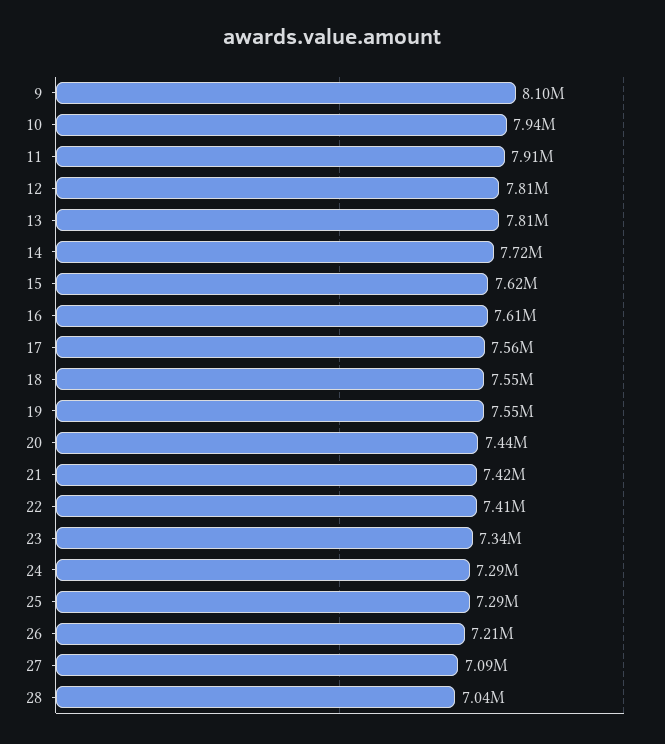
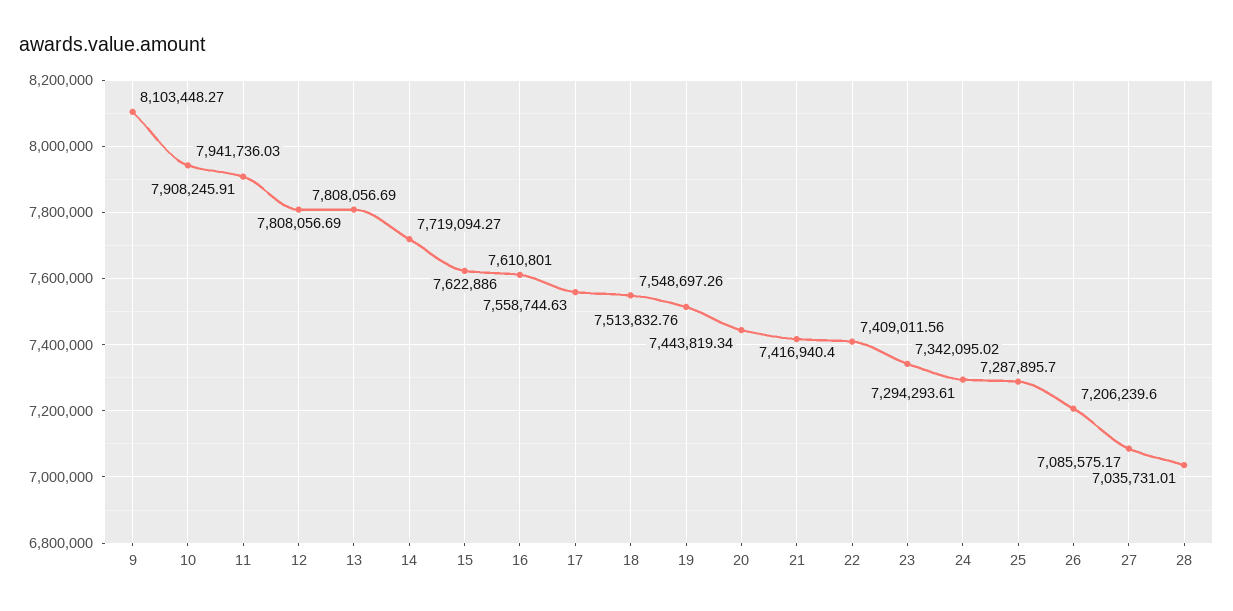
  {
    "9": 8103448.27,
    "10": 7941736.03,
    "11": 7908245.91,
    "12": 7808056.69,
    "13": 7808056.69,
    "14": 7719094.27,
    "15": 7622886,
    "16": 7610801,
    "17": 7558744.63,
    "18": 7548697.26,
-   "19": 7550000,
+   "19": 7513832.76,
    "20": 7443819.34,
    "21": 7416940.4,
    "22": 7409011.56,
    "23": 7342095.02,
    "24": 7294293.61,
    "25": 7287895.7,
    "26": 7206239.6,
    "27": 7085575.17,
    "28": 7035731.01
  }

